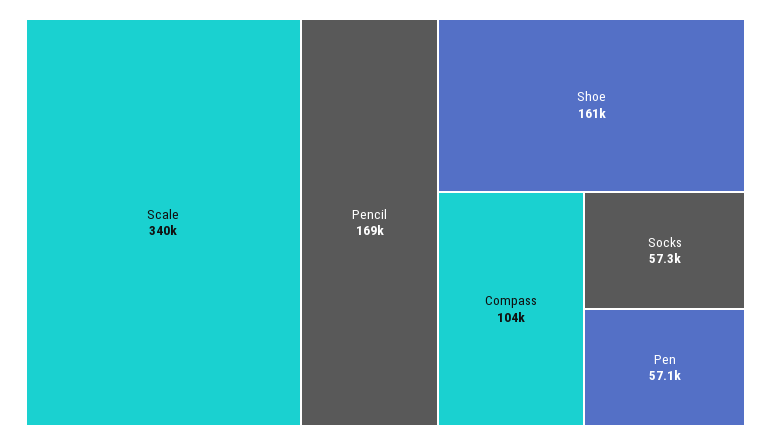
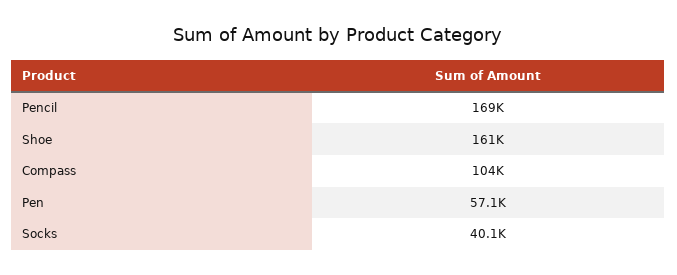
  {
-   "Scale": 340000,
    "Pencil": 169000,
    "Shoe": 161000,
    "Compass": 104000,
-   "Socks": 57300,
+   "Socks": 40100,
    "Pen": 57100
  }

